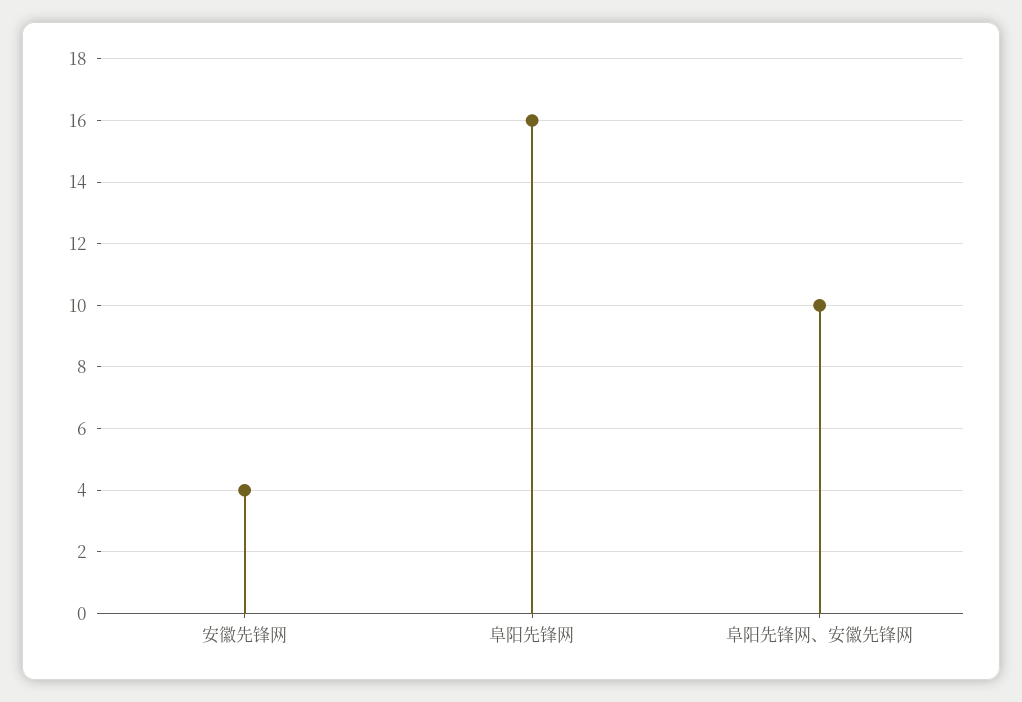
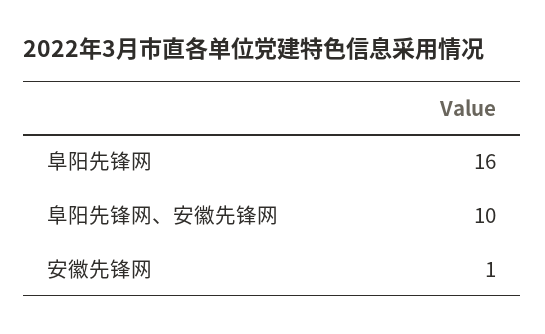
  {
-   "安徽先锋网": 4,
+   "安徽先锋网": 1,
    "阜阳先锋网": 16,
    "阜阳先锋网、安徽先锋网": 10
  }

